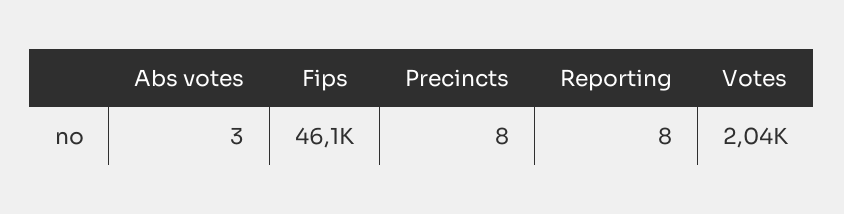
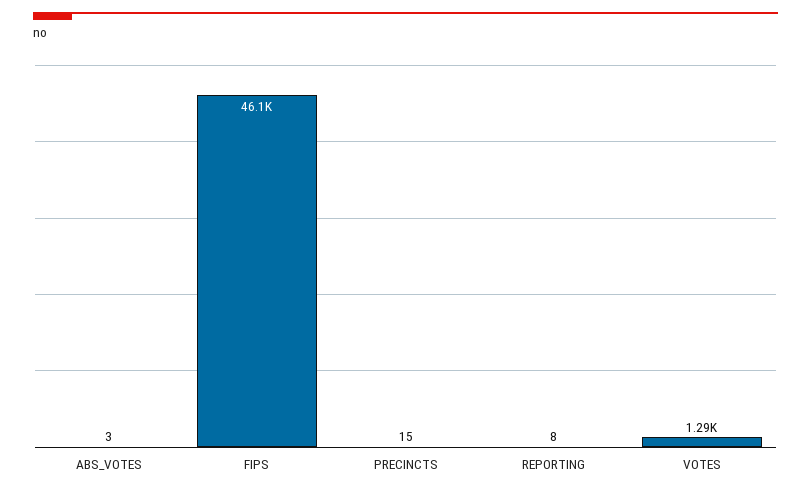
  {
    "Abs votes": 3,
    "Fips": 46100,
-   "Precincts": 8,
+   "Precincts": 15,
    "Reporting": 8,
-   "Votes": 2040
+   "Votes": 1290
  }

